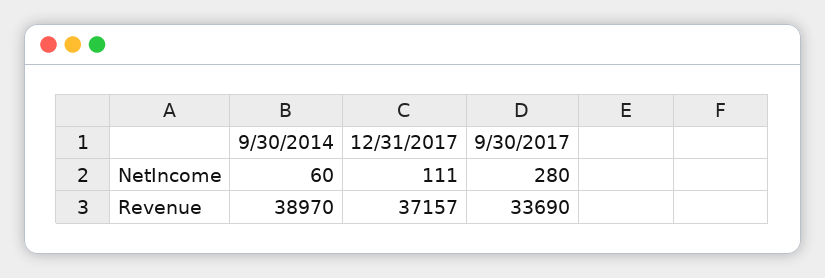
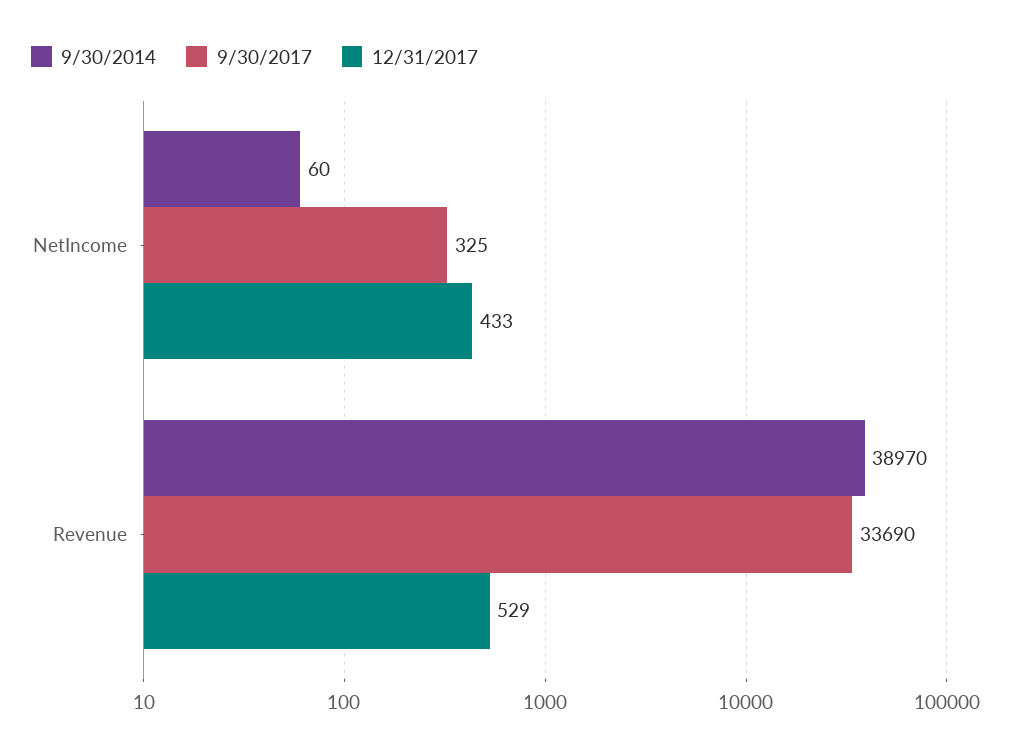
  {
    "9/30/2014": {
      "NetIncome": 60,
      "Revenue": 38970
    },
    "12/31/2017": {
-     "NetIncome": 111,
+     "NetIncome": 433,
-     "Revenue": 37157
+     "Revenue": 529
    },
    "9/30/2017": {
-     "NetIncome": 280,
+     "NetIncome": 325,
      "Revenue": 33690
    }
  }

